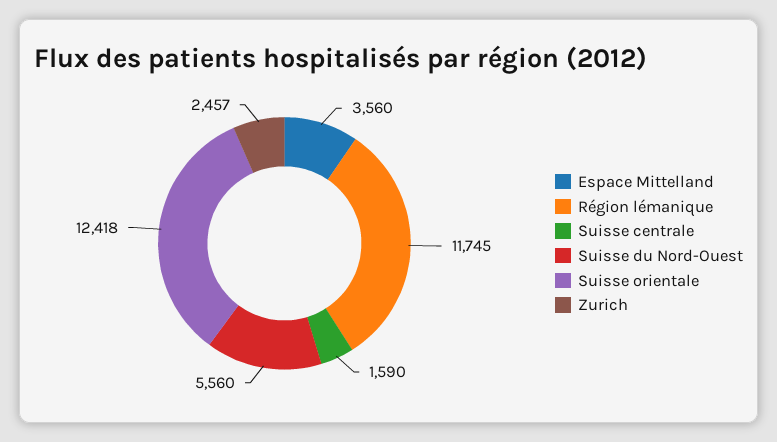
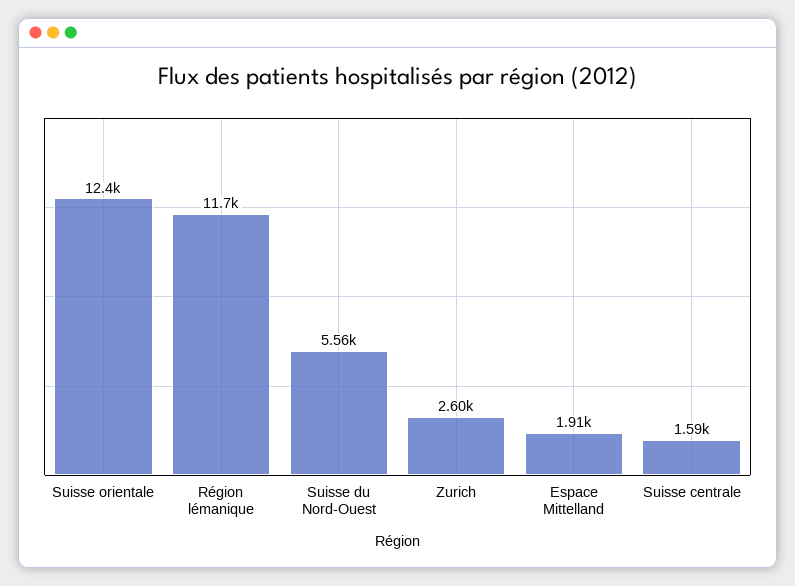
  {
-   "Espace Mittelland": 3560,
+   "Espace Mittelland": 1910,
    "Région lémanique": 11745,
    "Suisse centrale": 1590,
    "Suisse du Nord-Ouest": 5560,
    "Suisse orientale": 12418,
-   "Zurich": 2457
+   "Zurich": 2600
  }

